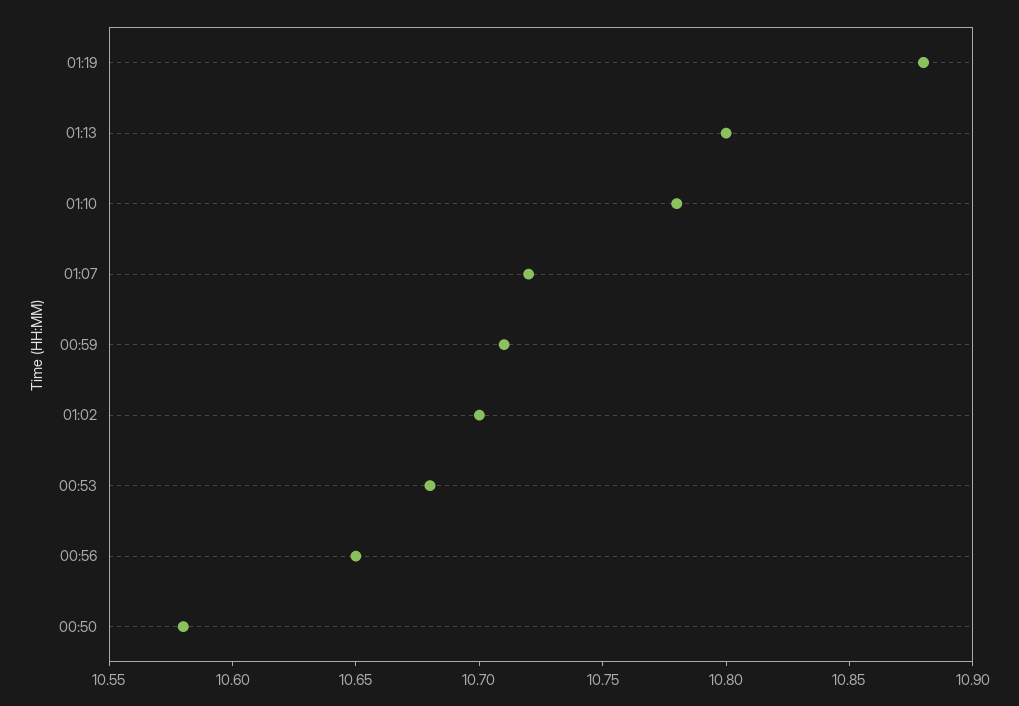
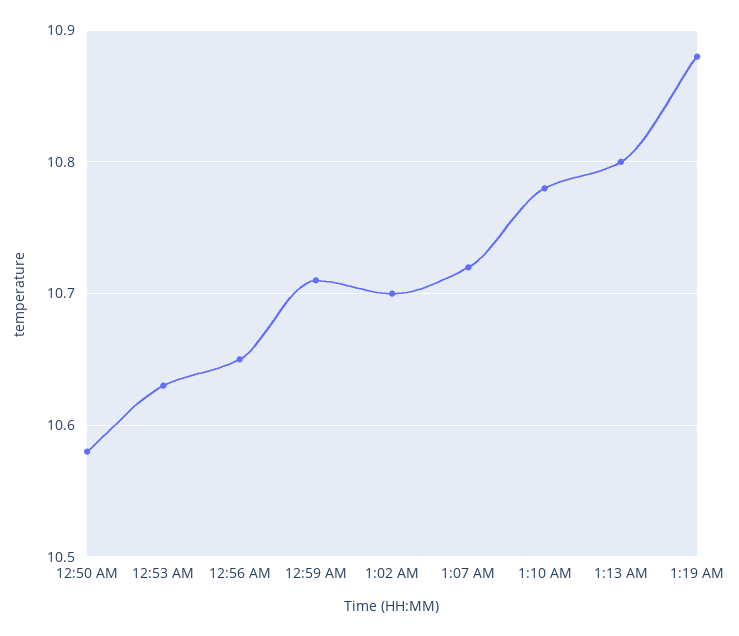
  {
    "01:19": 10.88,
    "01:13": 10.8,
    "01:10": 10.78,
    "01:07": 10.72,
    "00:59": 10.71,
    "01:02": 10.7,
-   "00:53": 10.68,
+   "00:53": 10.63,
    "00:56": 10.65,
    "00:50": 10.58
  }

